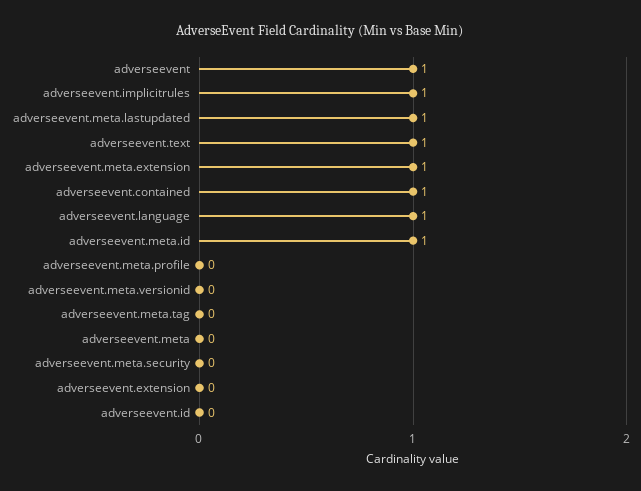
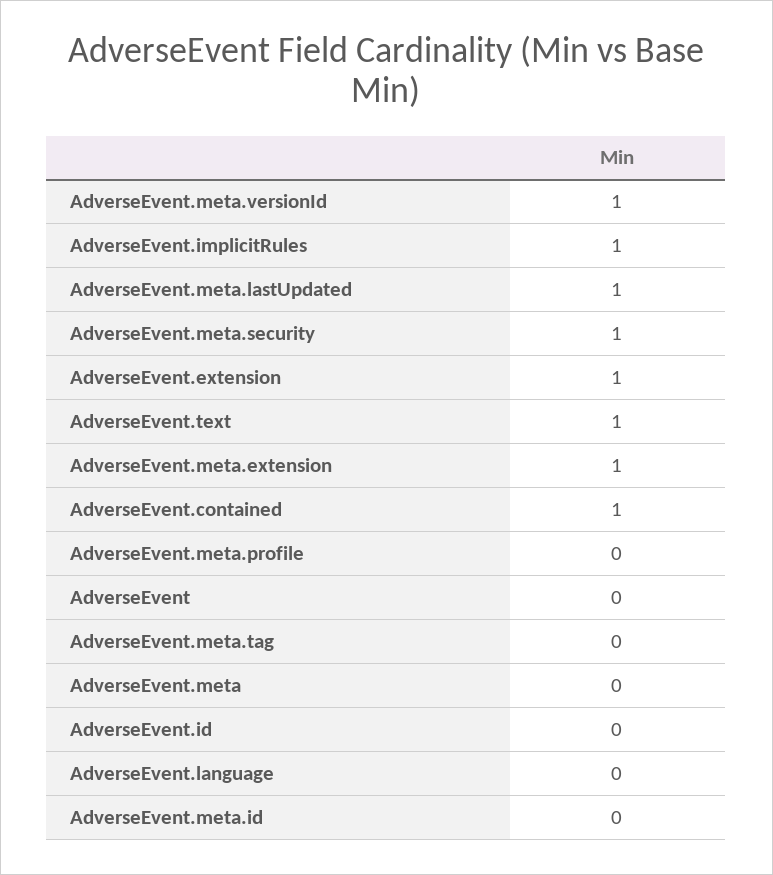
  {
-   "adverseevent": 1,
+   "adverseevent": 0,
    "adverseevent.implicitrules": 1,
    "adverseevent.meta.lastupdated": 1,
    "adverseevent.text": 1,
    "adverseevent.meta.extension": 1,
    "adverseevent.contained": 1,
-   "adverseevent.language": 1,
+   "adverseevent.language": 0,
-   "adverseevent.meta.id": 1,
+   "adverseevent.meta.id": 0,
    "adverseevent.meta.profile": 0,
-   "adverseevent.meta.versionid": 0,
+   "adverseevent.meta.versionid": 1,
    "adverseevent.meta.tag": 0,
    "adverseevent.meta": 0,
-   "adverseevent.meta.security": 0,
+   "adverseevent.meta.security": 1,
-   "adverseevent.extension": 0,
+   "adverseevent.extension": 1,
    "adverseevent.id": 0
  }

